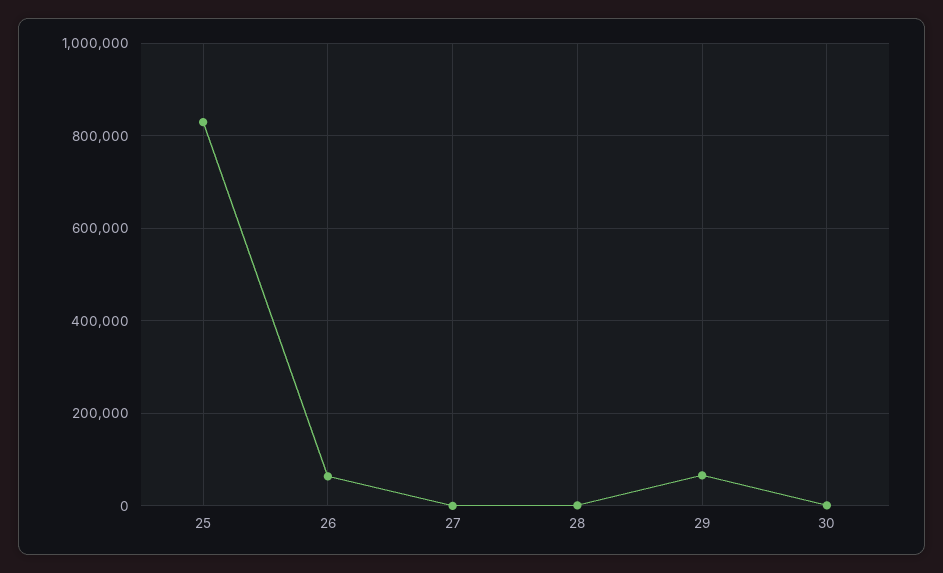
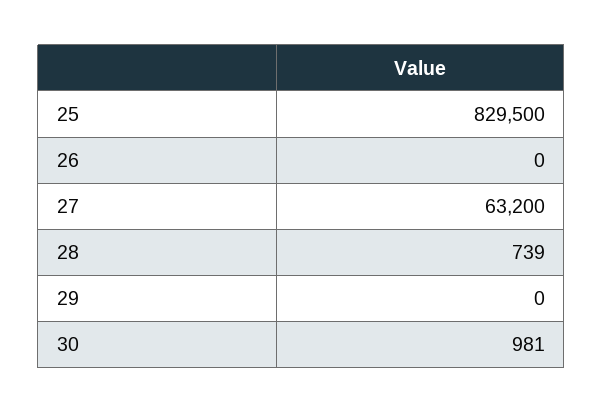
  {
    "25": 829500,
-   "26": 60000,
+   "26": 0,
-   "27": 0,
+   "27": 63200,
    "28": 739,
-   "29": 60000,
+   "29": 0,
    "30": 981
  }

